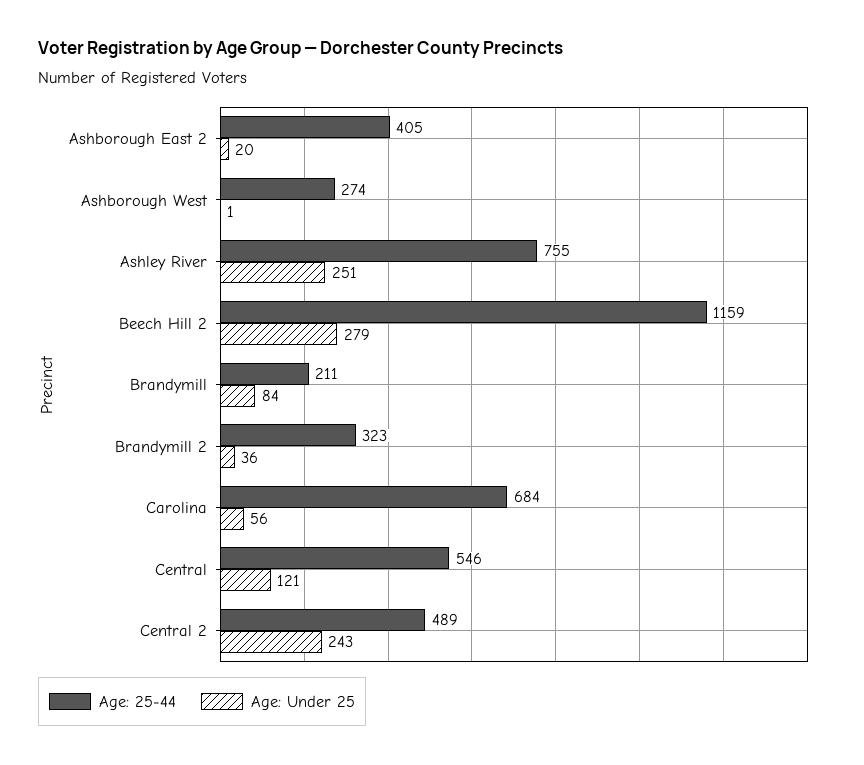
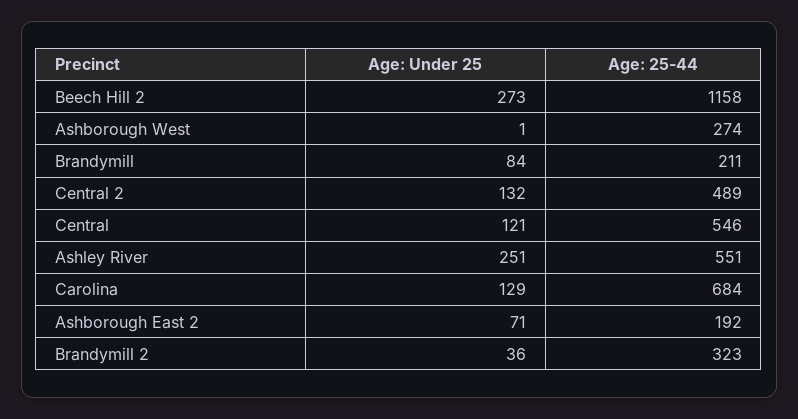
  {
    "Age: 25-44": {
-     "Ashborough East 2": 405,
+     "Ashborough East 2": 192,
      "Ashborough West": 274,
-     "Ashley River": 755,
+     "Ashley River": 551,
-     "Beech Hill 2": 1159,
+     "Beech Hill 2": 1158,
      "Brandymill": 211,
      "Brandymill 2": 323,
      "Carolina": 684,
      "Central": 546,
      "Central 2": 489
    },
    "Age: Under 25": {
-     "Ashborough East 2": 20,
+     "Ashborough East 2": 71,
      "Ashborough West": 1,
      "Ashley River": 251,
-     "Beech Hill 2": 279,
+     "Beech Hill 2": 273,
      "Brandymill": 84,
      "Brandymill 2": 36,
-     "Carolina": 56,
+     "Carolina": 129,
      "Central": 121,
-     "Central 2": 243
+     "Central 2": 132
    }
  }

